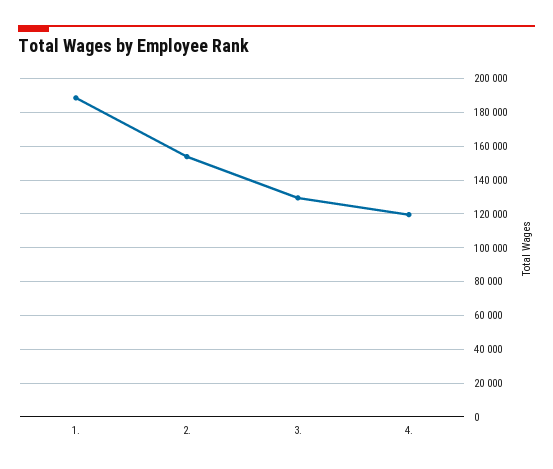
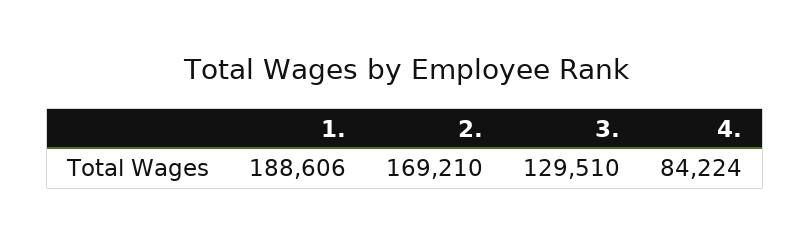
  {
    "1.": 188606,
-   "2.": 155000,
+   "2.": 169210,
    "3.": 129510,
-   "4.": 120000
+   "4.": 84224
  }

